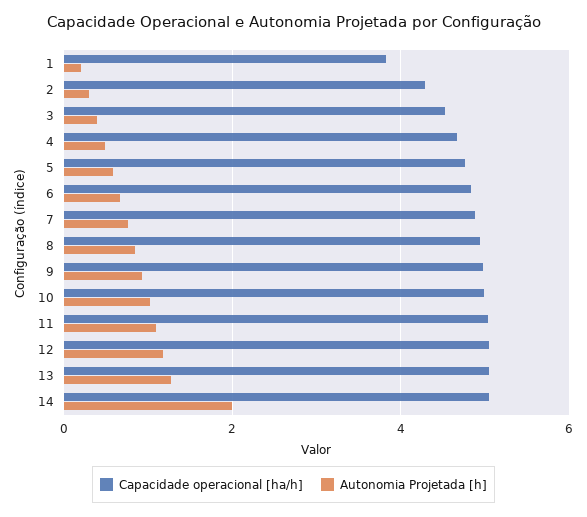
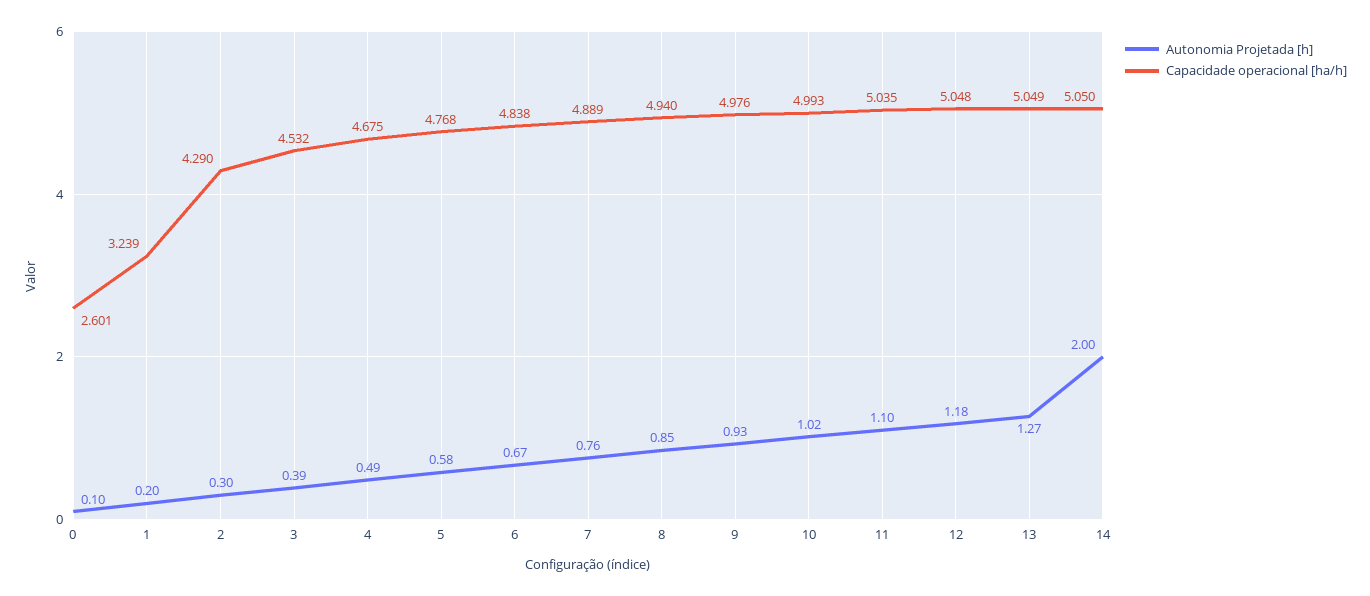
  {
    "Capacidade operacional [ha/h]": {
-     "1": 3.8,
+     "1": 3.239,
      "2": 4.29,
      "3": 4.532,
      "4": 4.675,
      "5": 4.768,
      "6": 4.838,
      "7": 4.889,
      "8": 4.94,
      "9": 4.976,
      "10": 4.993,
      "11": 5.035,
      "12": 5.048,
      "13": 5.049,
-     "14": 5.05
+     "14": 5.05,
+     "0": 2.601
    },
    "Autonomia Projetada [h]": {
      "1": 0.2,
      "2": 0.3,
      "3": 0.39,
      "4": 0.49,
      "5": 0.58,
      "6": 0.67,
      "7": 0.76,
      "8": 0.85,
      "9": 0.93,
      "10": 1.02,
      "11": 1.1,
      "12": 1.18,
      "13": 1.27,
-     "14": 2
+     "14": 2,
+     "0": 0.1
    }
  }

